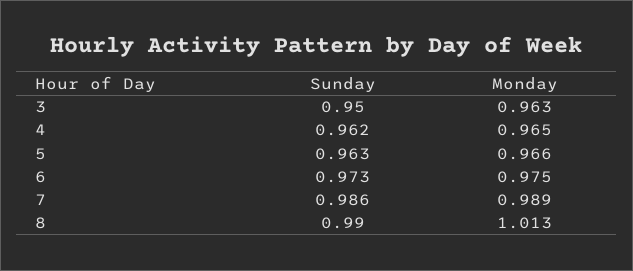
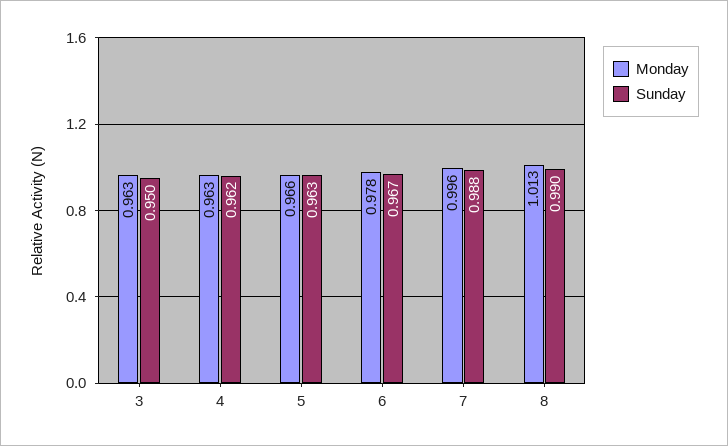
  {
    "Sunday": {
      "3": 0.95,
      "4": 0.962,
      "5": 0.963,
-     "6": 0.973,
+     "6": 0.967,
-     "7": 0.986,
+     "7": 0.988,
      "8": 0.99
    },
    "Monday": {
      "3": 0.963,
-     "4": 0.965,
+     "4": 0.963,
      "5": 0.966,
-     "6": 0.975,
+     "6": 0.978,
-     "7": 0.989,
+     "7": 0.996,
      "8": 1.013
    }
  }

